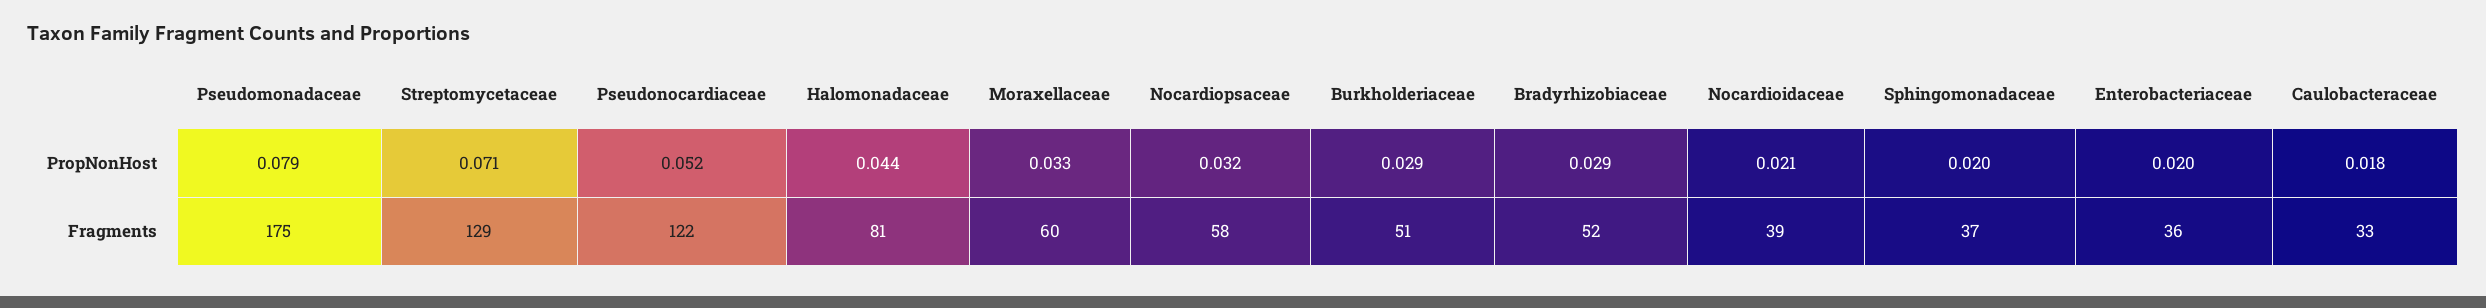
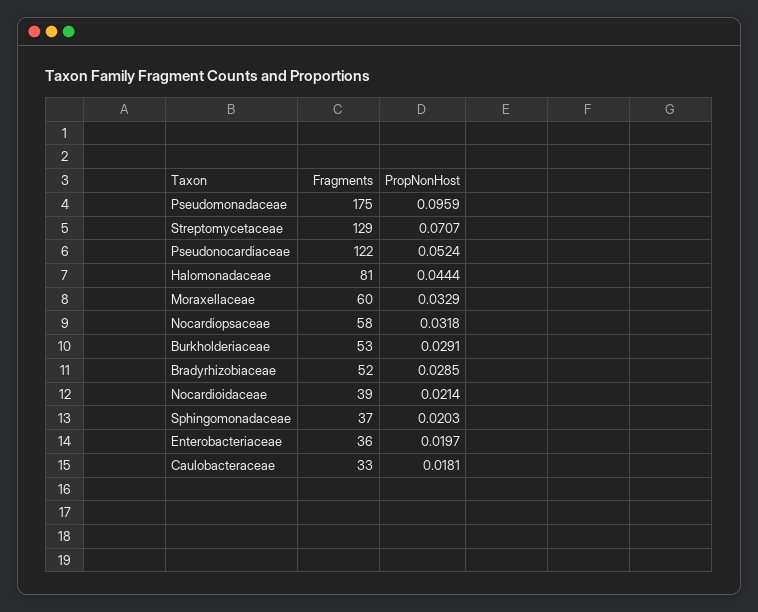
  {
    "Pseudomonadaceae": {
-     "PropNonHost": 0.079,
+     "PropNonHost": 0.0959,
      "Fragments": 175
    },
    "Streptomycetaceae": {
      "PropNonHost": 0.0707,
      "Fragments": 129
    },
    "Pseudonocardiaceae": {
      "PropNonHost": 0.0524,
      "Fragments": 122
    },
    "Halomonadaceae": {
      "PropNonHost": 0.0444,
      "Fragments": 81
    },
    "Moraxellaceae": {
      "PropNonHost": 0.0329,
      "Fragments": 60
    },
    "Nocardiopsaceae": {
      "PropNonHost": 0.0318,
      "Fragments": 58
    },
    "Burkholderiaceae": {
      "PropNonHost": 0.0291,
-     "Fragments": 51
+     "Fragments": 53
    },
    "Bradyrhizobiaceae": {
      "PropNonHost": 0.0285,
      "Fragments": 52
    },
    "Nocardioidaceae": {
      "PropNonHost": 0.0214,
      "Fragments": 39
    },
    "Sphingomonadaceae": {
      "PropNonHost": 0.0203,
      "Fragments": 37
    },
    "Enterobacteriaceae": {
      "PropNonHost": 0.0197,
      "Fragments": 36
    },
    "Caulobacteraceae": {
      "PropNonHost": 0.0181,
      "Fragments": 33
    }
  }

